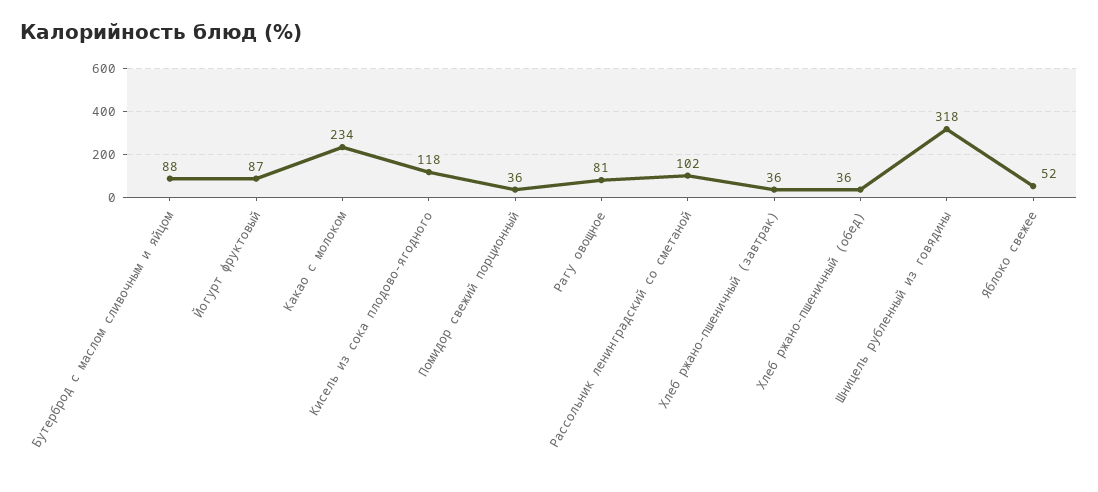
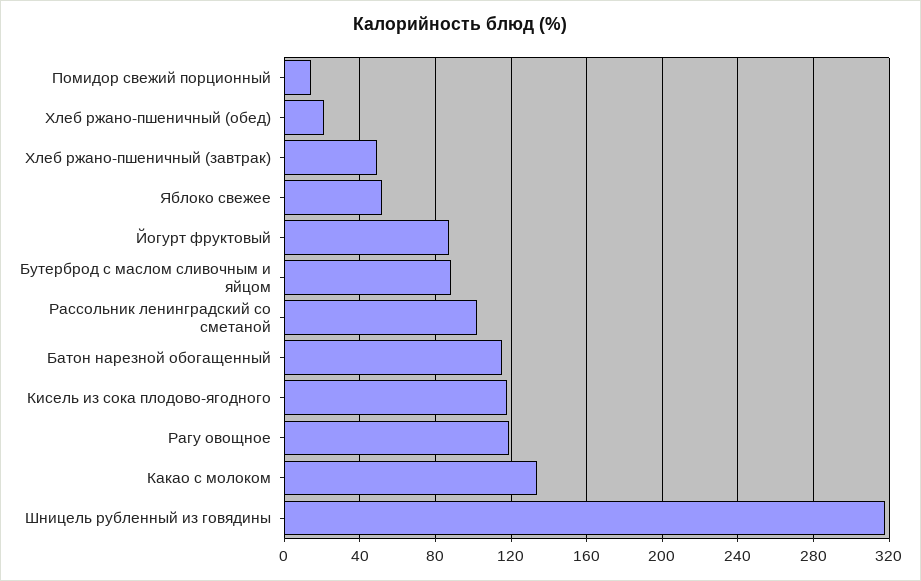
  {
    "Бутерброд с маслом сливочным и яйцом": 88,
    "Йогурт фруктовый": 87,
-   "Какао с молоком": 234,
+   "Какао с молоком": 135,
    "Кисель из сока плодово-ягодного": 118,
-   "Помидор свежий порционный": 36,
+   "Помидор свежий порционный": 15,
-   "Рагу овощное": 81,
+   "Рагу овощное": 120,
    "Рассольник ленинградский со сметаной": 102,
-   "Хлеб ржано-пшеничный (завтрак)": 36,
+   "Хлеб ржано-пшеничный (завтрак)": 50,
-   "Хлеб ржано-пшеничный (обед)": 36,
+   "Хлеб ржано-пшеничный (обед)": 20,
    "Шницель рубленный из говядины": 318,
-   "Яблоко свежее": 52
+   "Яблоко свежее": 52,
+   "Батон нарезной обогащенный": 115
  }

